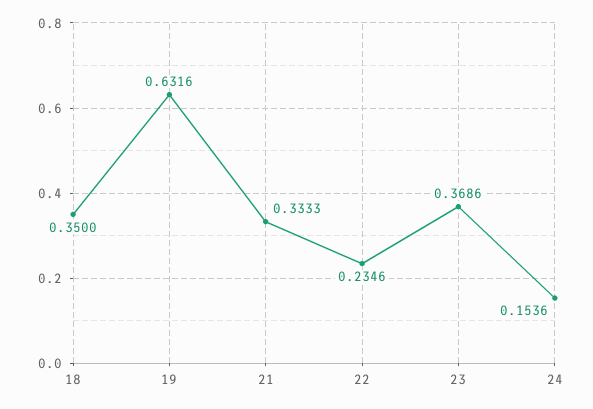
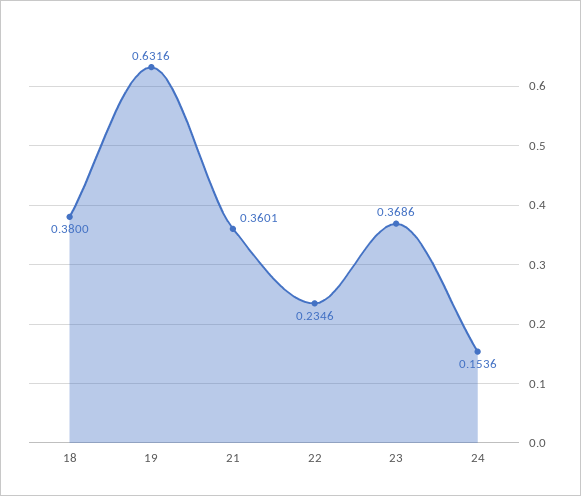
  {
-   "18": 0.35,
+   "18": 0.38,
    "19": 0.6316,
-   "21": 0.3333,
+   "21": 0.3601,
    "22": 0.2346,
    "23": 0.3686,
    "24": 0.1536
  }

